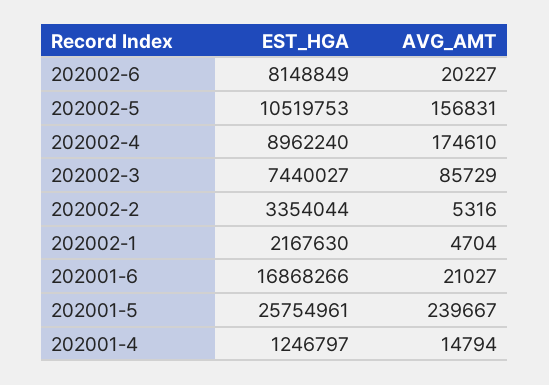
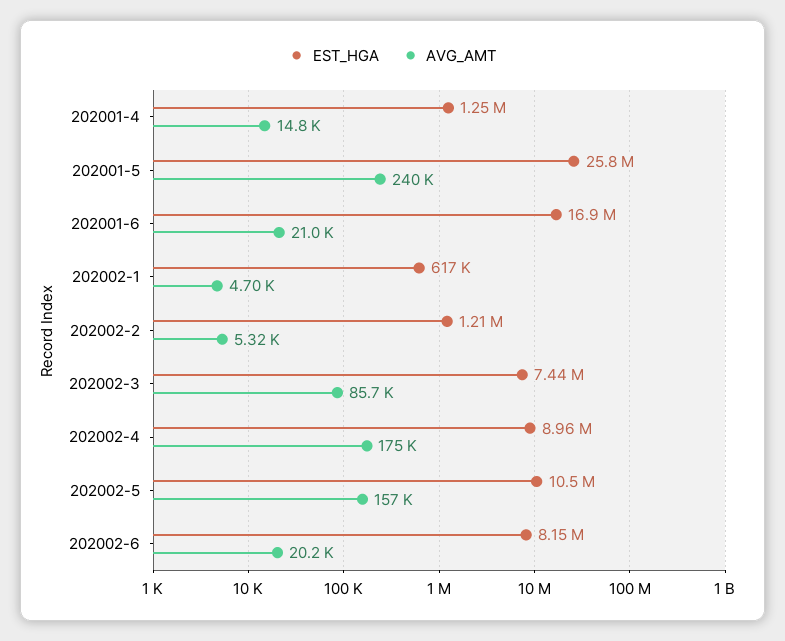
  {
    "EST_HGA": {
      "202002-6": 8148849,
      "202002-5": 10519753,
      "202002-4": 8962240,
      "202002-3": 7440027,
-     "202002-2": 3354044,
+     "202002-2": 1210000,
-     "202002-1": 2167630,
+     "202002-1": 617000,
      "202001-6": 16868266,
      "202001-5": 25754961,
      "202001-4": 1246797
    },
    "AVG_AMT": {
      "202002-6": 20227,
      "202002-5": 156831,
      "202002-4": 174610,
      "202002-3": 85729,
      "202002-2": 5316,
      "202002-1": 4704,
      "202001-6": 21027,
      "202001-5": 239667,
      "202001-4": 14794
    }
  }

